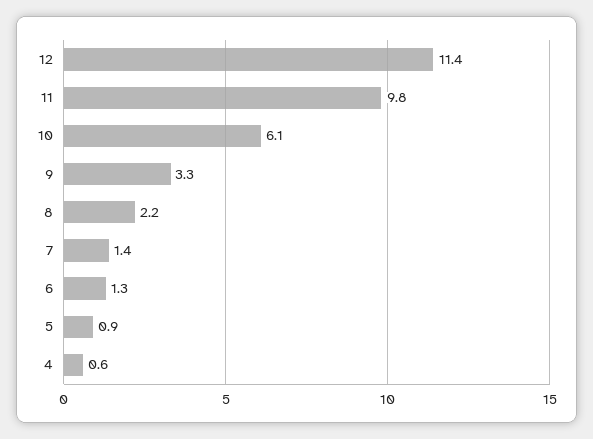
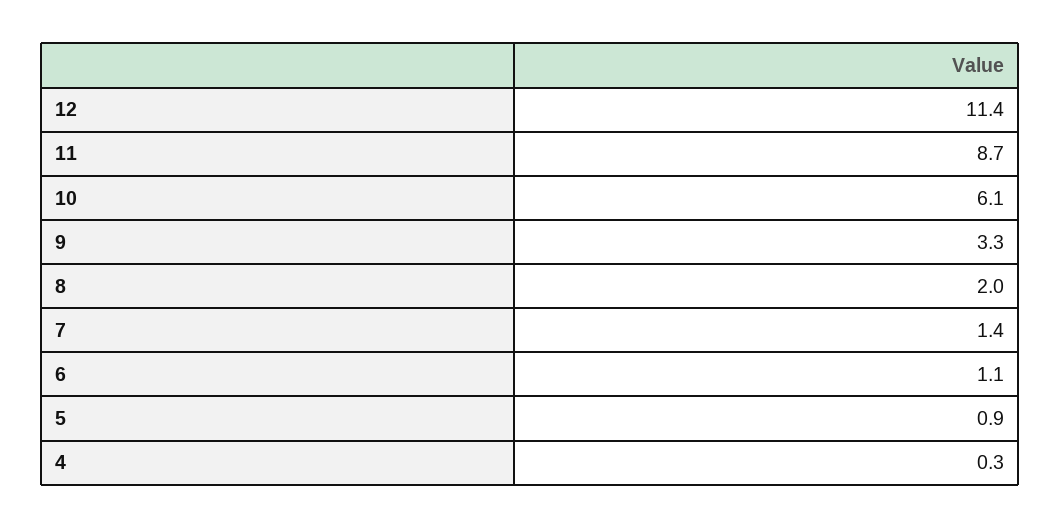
  {
    "12": 11.4,
-   "11": 9.8,
+   "11": 8.7,
    "10": 6.1,
    "9": 3.3,
-   "8": 2.2,
+   "8": 2,
    "7": 1.4,
-   "6": 1.3,
+   "6": 1.1,
    "5": 0.9,
-   "4": 0.6
+   "4": 0.3
  }

